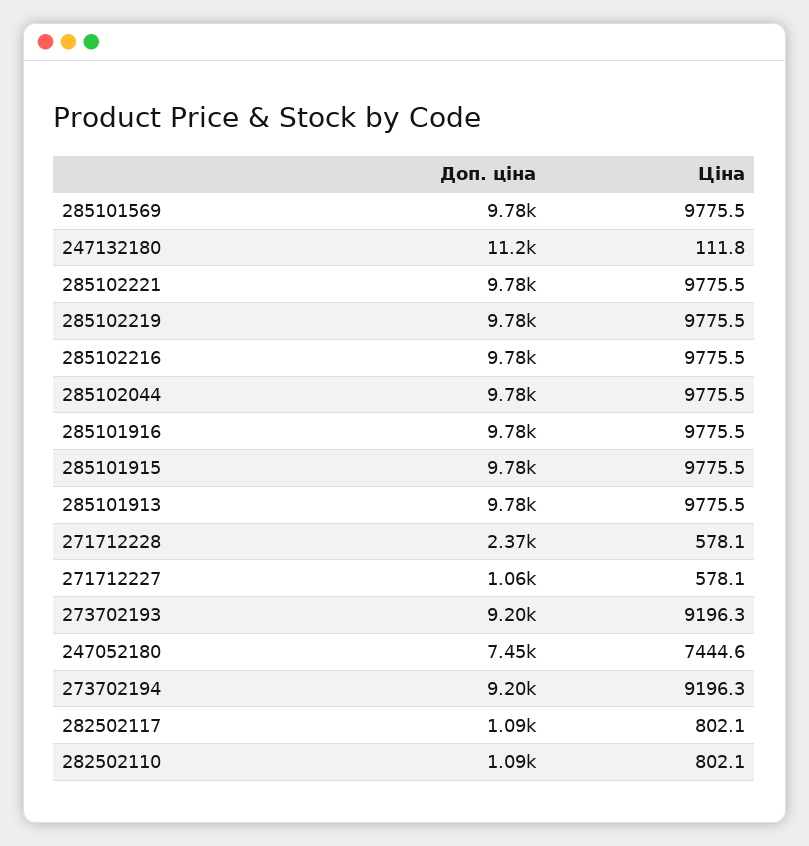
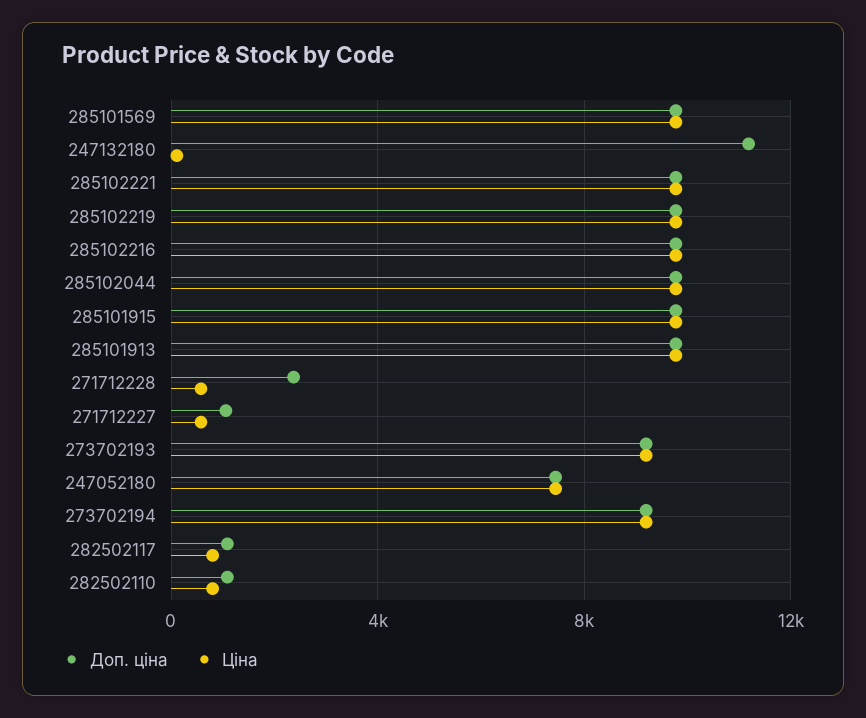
  {
    "Доп. ціна": {
      "285101569": 9780,
      "247132180": 11200,
      "285102221": 9780,
      "285102219": 9780,
      "285102216": 9780,
      "285102044": 9780,
-     "285101916": 9780,
      "285101915": 9780,
      "285101913": 9780,
      "271712228": 2370,
      "271712227": 1060,
      "273702193": 9200,
      "247052180": 7450,
      "273702194": 9200,
      "282502117": 1090,
      "282502110": 1090
    },
    "Ціна": {
      "285101569": 9775.5,
      "247132180": 111.8,
      "285102221": 9775.5,
      "285102219": 9775.5,
      "285102216": 9775.5,
      "285102044": 9775.5,
-     "285101916": 9775.5,
      "285101915": 9775.5,
      "285101913": 9775.5,
      "271712228": 578.1,
      "271712227": 578.1,
      "273702193": 9196.3,
      "247052180": 7444.6,
      "273702194": 9196.3,
      "282502117": 802.1,
      "282502110": 802.1
    }
  }

